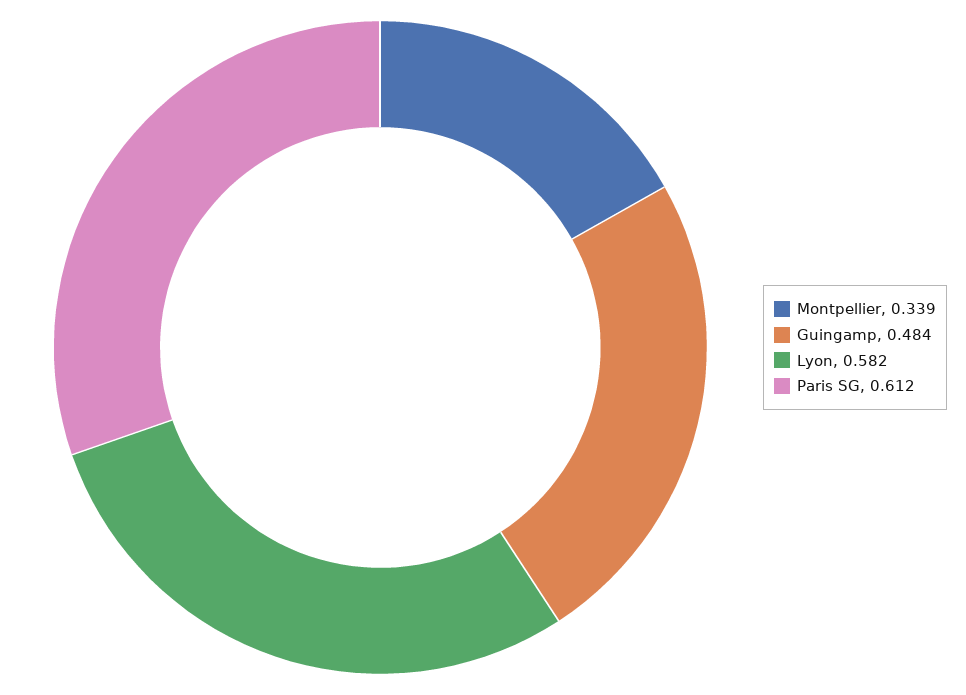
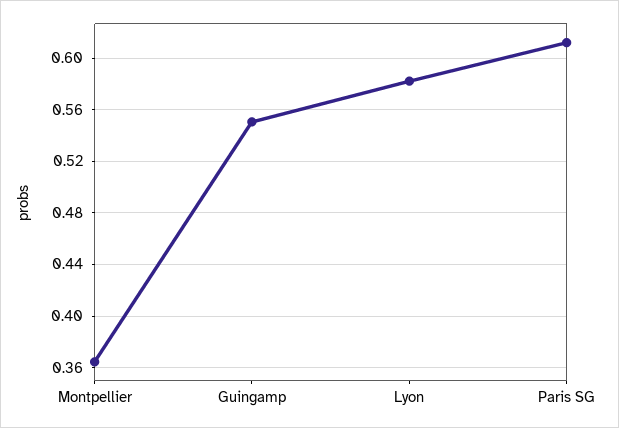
  {
-   "Montpellier": 0.339,
+   "Montpellier": 0.365,
-   "Guingamp": 0.484,
+   "Guingamp": 0.55,
    "Lyon": 0.582,
    "Paris SG": 0.612
  }

